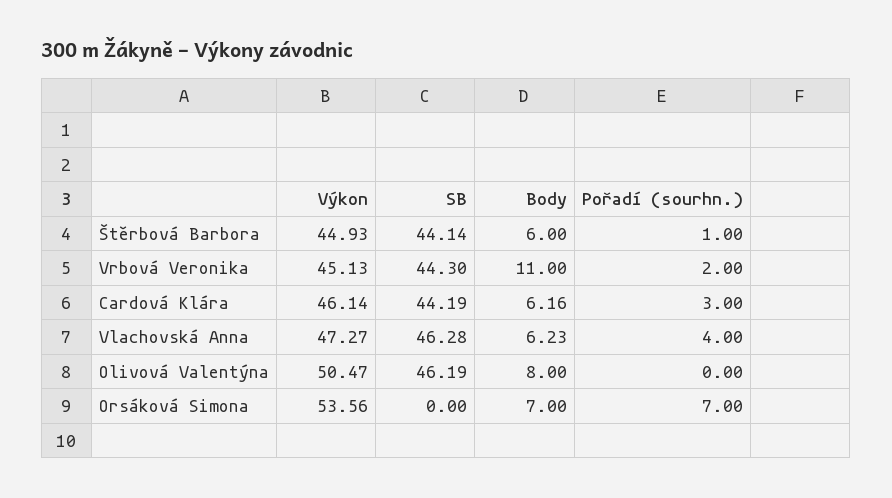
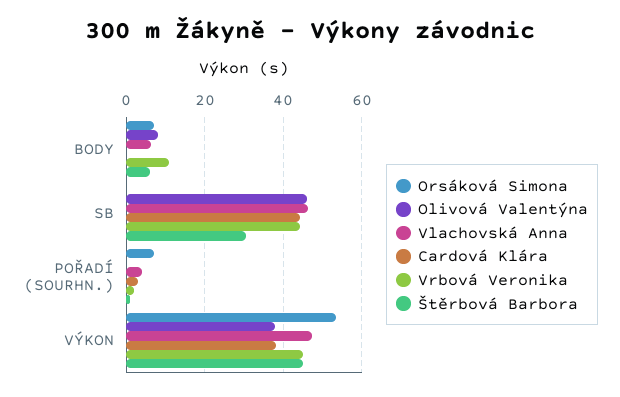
  {
    "Štěrbová Barbora": {
      "Výkon": 44.93,
-     "SB": 44.14,
+     "SB": 30,
      "Body": 6,
      "Pořadí (sourhn.)": 1
    },
    "Vrbová Veronika": {
      "Výkon": 45.13,
      "SB": 44.3,
      "Body": 11,
      "Pořadí (sourhn.)": 2
    },
    "Cardová Klára": {
-     "Výkon": 46.14,
+     "Výkon": 38,
      "SB": 44.19,
-     "Body": 6.16,
+     "Body": 0,
      "Pořadí (sourhn.)": 3
    },
    "Vlachovská Anna": {
      "Výkon": 47.27,
      "SB": 46.28,
      "Body": 6.23,
      "Pořadí (sourhn.)": 4
    },
    "Olivová Valentýna": {
-     "Výkon": 50.47,
+     "Výkon": 38,
      "SB": 46.19,
      "Body": 8,
      "Pořadí (sourhn.)": 0
    },
    "Orsáková Simona": {
      "Výkon": 53.56,
      "SB": 0,
      "Body": 7,
      "Pořadí (sourhn.)": 7
    }
  }

